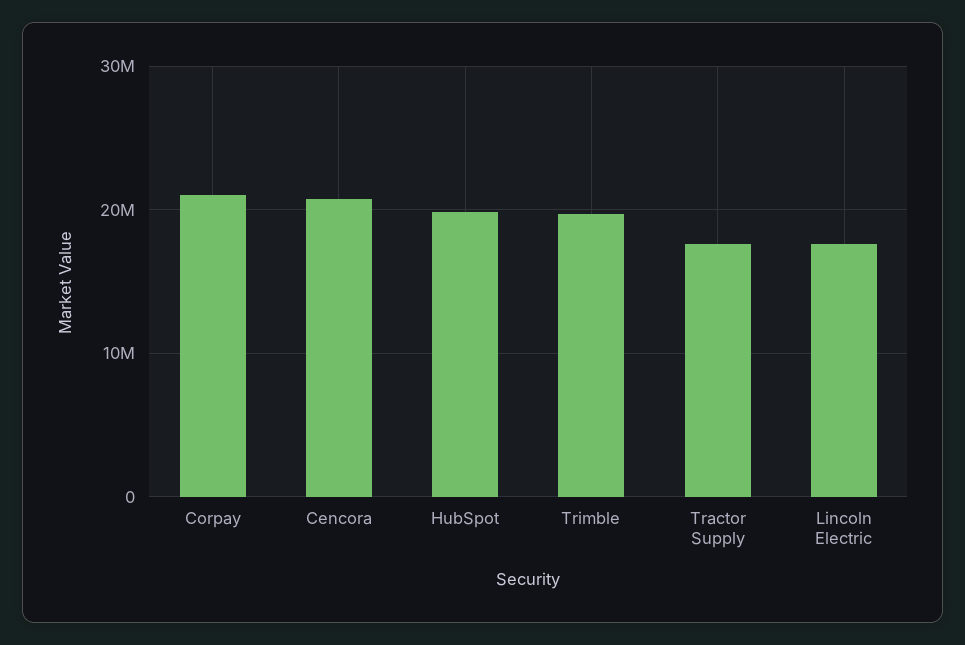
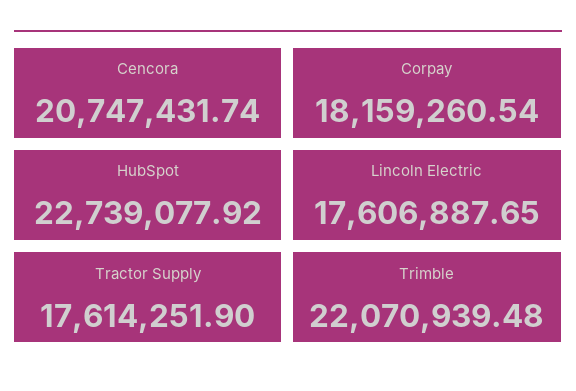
  {
-   "Corpay": 21000000,
+   "Corpay": 18159260.54,
    "Cencora": 20747431.74,
-   "HubSpot": 20000000,
+   "HubSpot": 22739077.92,
-   "Trimble": 20000000,
+   "Trimble": 22070939.48,
    "Tractor Supply": 17614251.9,
    "Lincoln Electric": 17606887.65
  }

